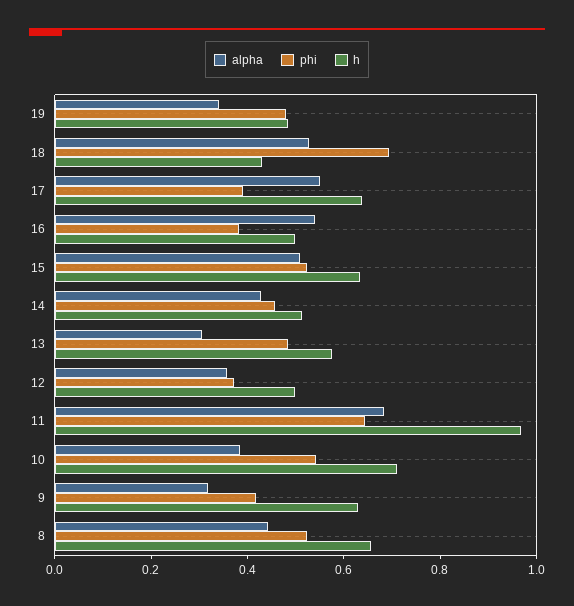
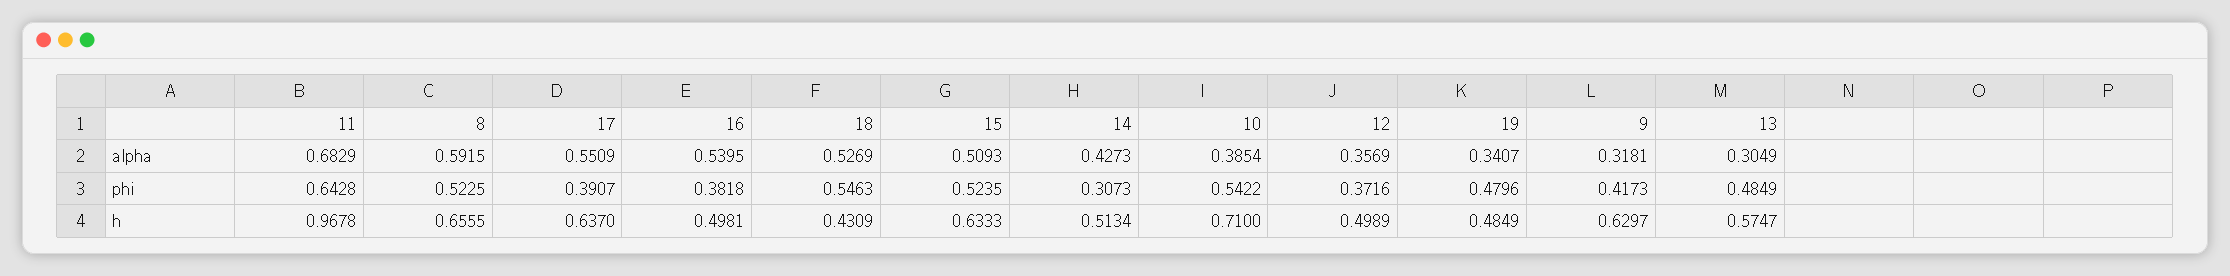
  {
    "alpha": {
      "19": 0.3407,
      "18": 0.5269,
      "17": 0.5509,
      "16": 0.5395,
      "15": 0.5093,
      "14": 0.4273,
      "13": 0.3049,
      "12": 0.3569,
      "11": 0.6829,
      "10": 0.3854,
      "9": 0.3181,
-     "8": 0.45
+     "8": 0.5915
    },
    "phi": {
      "19": 0.4796,
-     "18": 0.7,
+     "18": 0.5463,
      "17": 0.3907,
      "16": 0.3818,
      "15": 0.5235,
-     "14": 0.45,
+     "14": 0.3073,
      "13": 0.4849,
      "12": 0.3716,
      "11": 0.6428,
      "10": 0.5422,
      "9": 0.4173,
      "8": 0.5225
    },
    "h": {
      "19": 0.4849,
      "18": 0.4309,
      "17": 0.637,
      "16": 0.4981,
      "15": 0.6333,
      "14": 0.5134,
      "13": 0.5747,
      "12": 0.4989,
      "11": 0.9678,
      "10": 0.71,
      "9": 0.6297,
      "8": 0.6555
    }
  }

